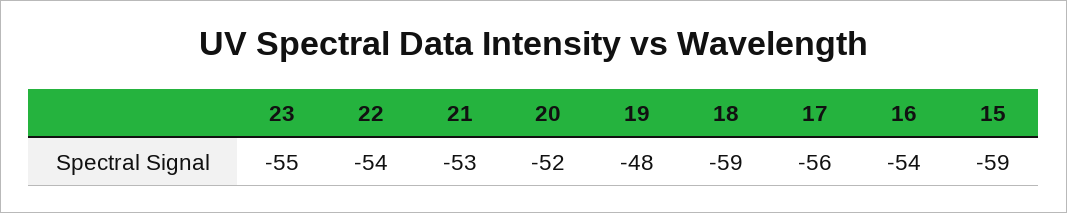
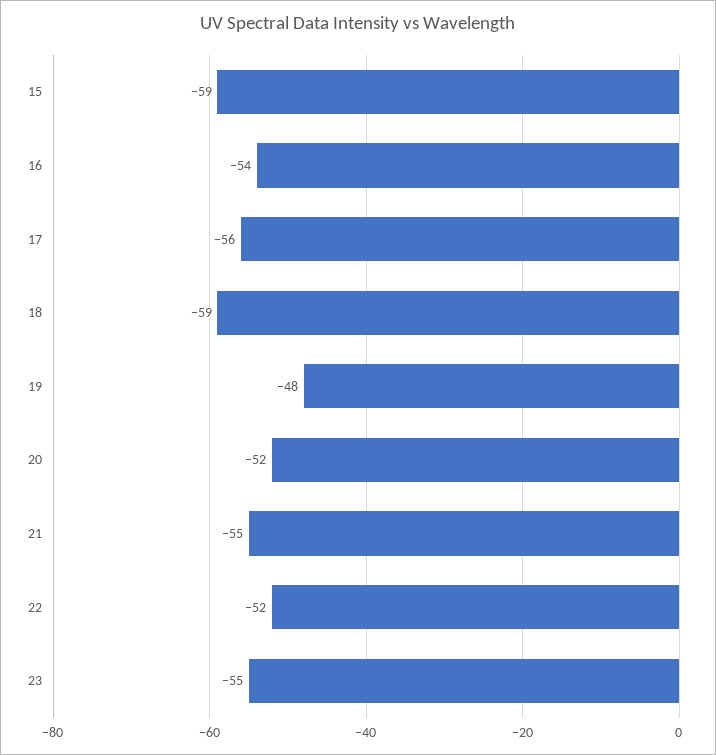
  {
    "23": -55,
-   "22": -54,
+   "22": -52,
-   "21": -53,
+   "21": -55,
    "20": -52,
    "19": -48,
    "18": -59,
    "17": -56,
    "16": -54,
    "15": -59
  }

